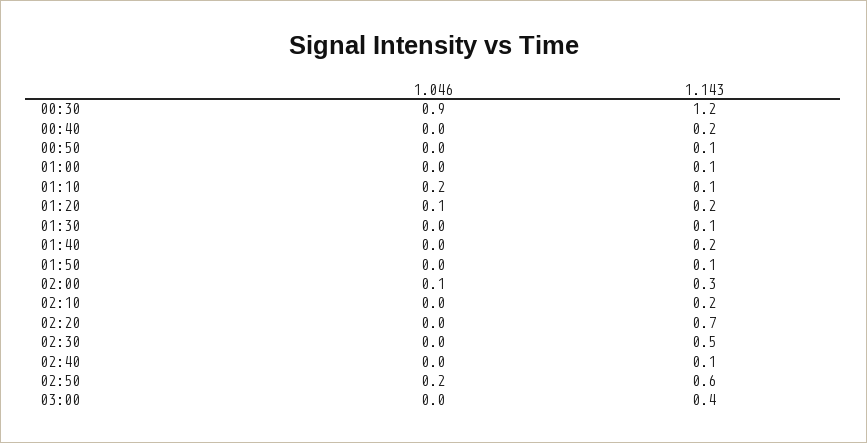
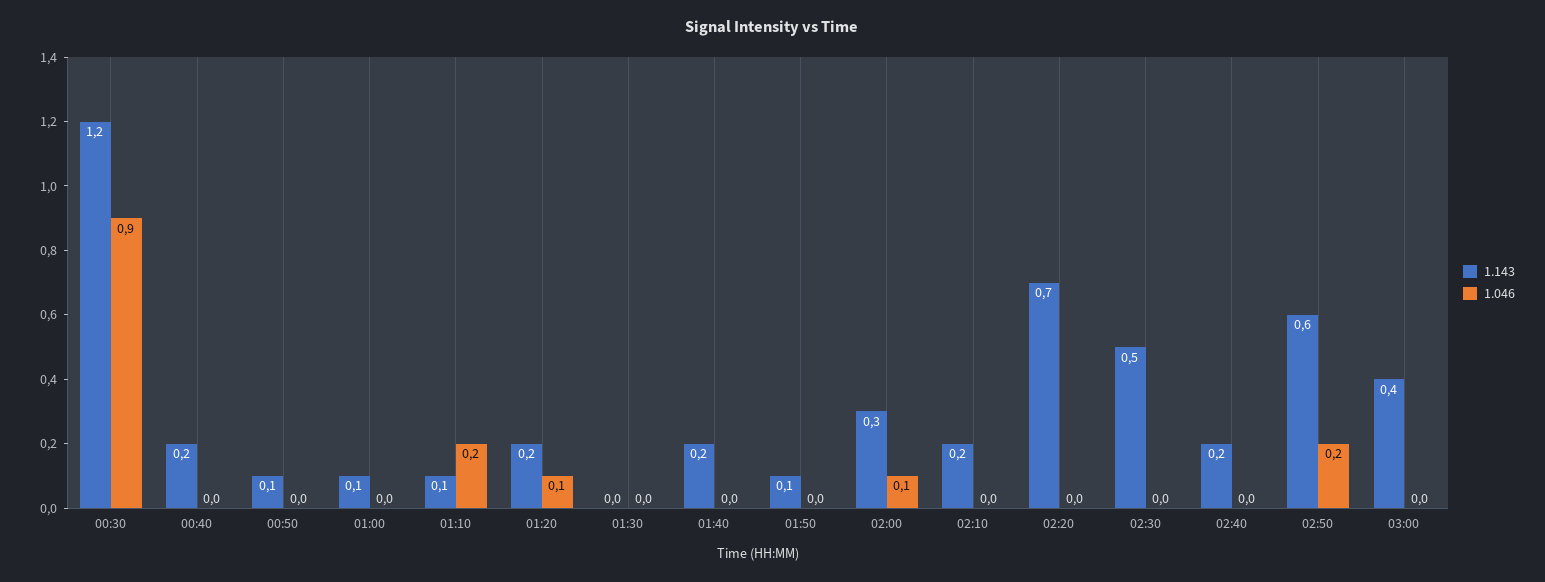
  {
    "1.046": {
      "00:30": 0.9,
      "00:40": 0,
      "00:50": 0,
      "01:00": 0,
      "01:10": 0.2,
      "01:20": 0.1,
      "01:30": 0,
      "01:40": 0,
      "01:50": 0,
      "02:00": 0.1,
      "02:10": 0,
      "02:20": 0,
      "02:30": 0,
      "02:40": 0,
      "02:50": 0.2,
      "03:00": 0
    },
    "1.143": {
      "00:30": 1.2,
      "00:40": 0.2,
      "00:50": 0.1,
      "01:00": 0.1,
      "01:10": 0.1,
      "01:20": 0.2,
-     "01:30": 0.1,
+     "01:30": 0,
      "01:40": 0.2,
      "01:50": 0.1,
      "02:00": 0.3,
      "02:10": 0.2,
      "02:20": 0.7,
      "02:30": 0.5,
-     "02:40": 0.1,
+     "02:40": 0.2,
      "02:50": 0.6,
      "03:00": 0.4
    }
  }

